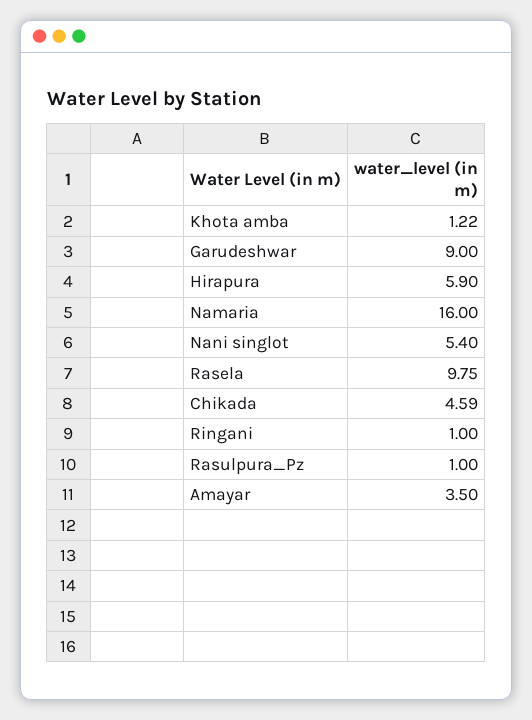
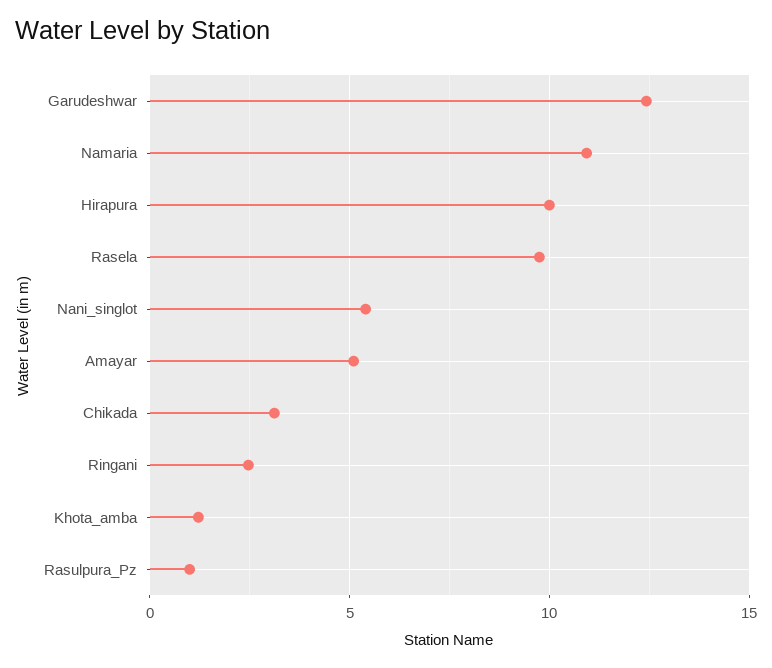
  {
    "Khota amba": 1.22,
-   "Garudeshwar": 9,
+   "Garudeshwar": 12.5,
-   "Hirapura": 5.9,
+   "Hirapura": 10,
-   "Namaria": 16,
+   "Namaria": 11,
    "Nani singlot": 5.4,
    "Rasela": 9.75,
-   "Chikada": 4.59,
+   "Chikada": 3,
-   "Ringani": 1,
+   "Ringani": 2.5,
    "Rasulpura_Pz": 1,
-   "Amayar": 3.5
+   "Amayar": 5
  }

